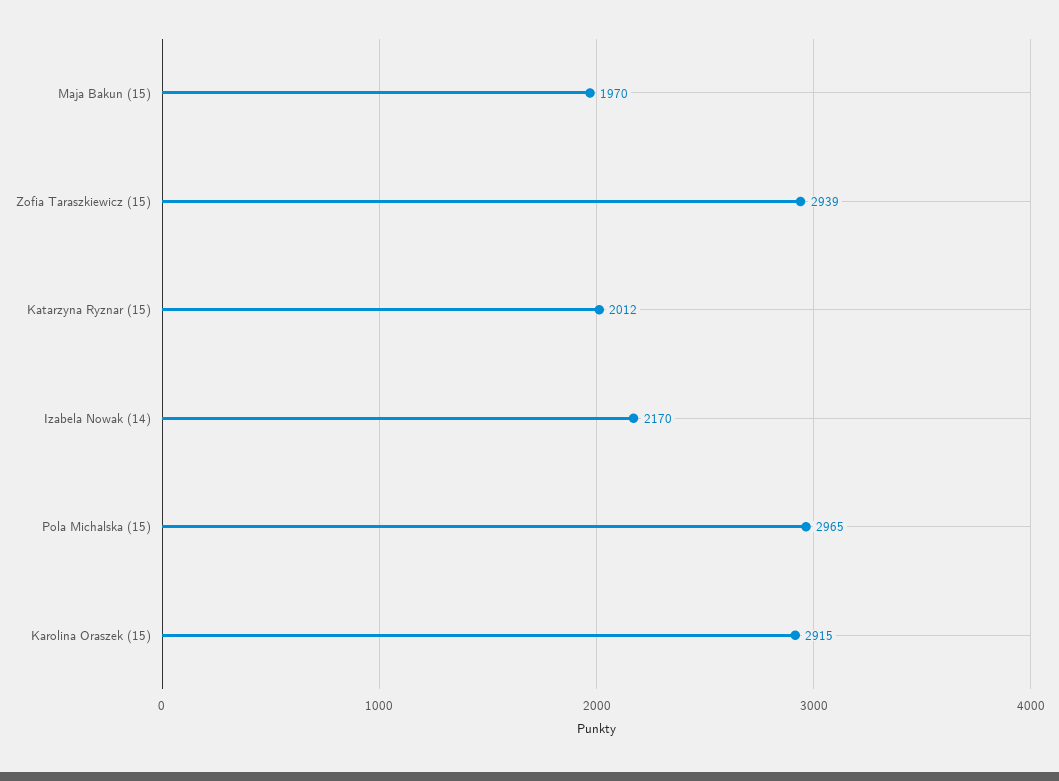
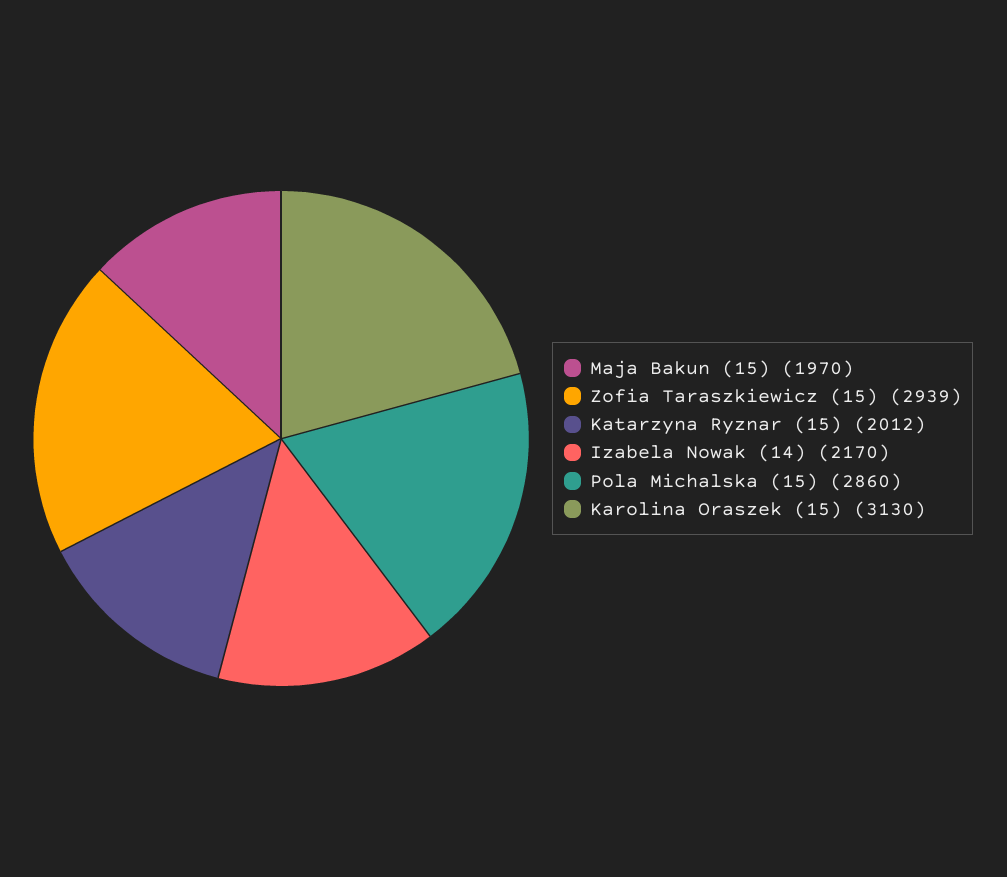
  {
    "Maja Bakun (15)": 1970,
    "Zofia Taraszkiewicz (15)": 2939,
    "Katarzyna Ryznar (15)": 2012,
    "Izabela Nowak (14)": 2170,
-   "Pola Michalska (15)": 2965,
+   "Pola Michalska (15)": 2860,
-   "Karolina Oraszek (15)": 2915
+   "Karolina Oraszek (15)": 3130
  }

